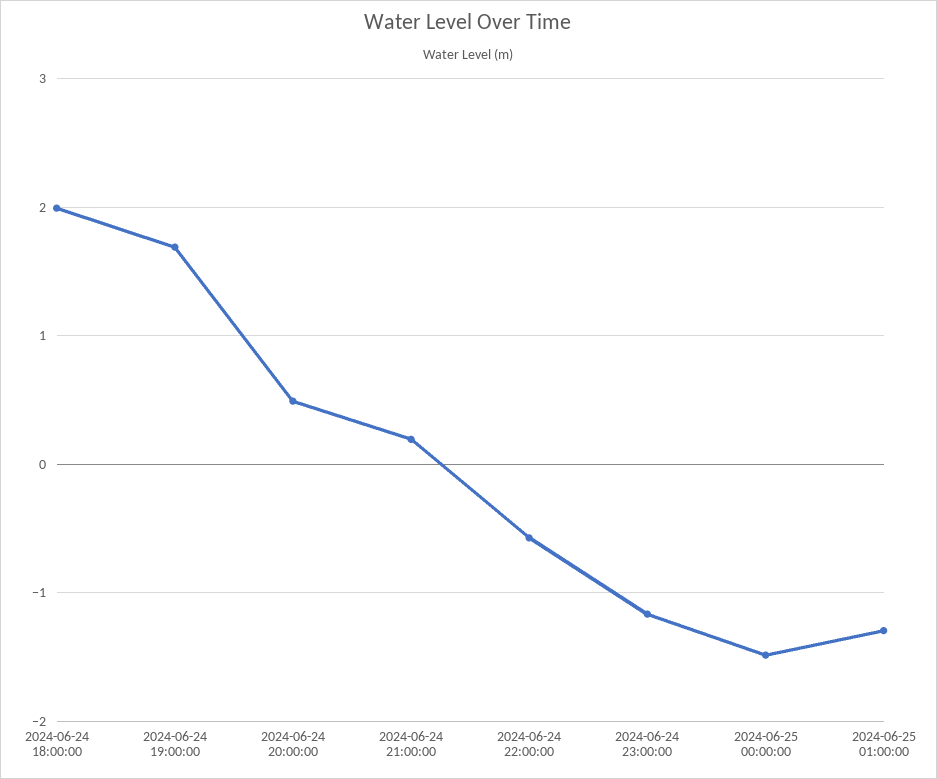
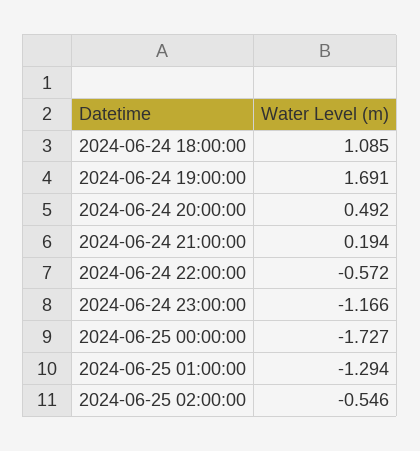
  {
-   "2024-06-24 18:00:00": 2,
+   "2024-06-24 18:00:00": 1.085,
    "2024-06-24 19:00:00": 1.691,
    "2024-06-24 20:00:00": 0.492,
    "2024-06-24 21:00:00": 0.194,
    "2024-06-24 22:00:00": -0.572,
    "2024-06-24 23:00:00": -1.166,
-   "2024-06-25 00:00:00": -1.5,
+   "2024-06-25 00:00:00": -1.727,
-   "2024-06-25 01:00:00": -1.294
+   "2024-06-25 01:00:00": -1.294,
+   "2024-06-25 02:00:00": -0.546
  }

